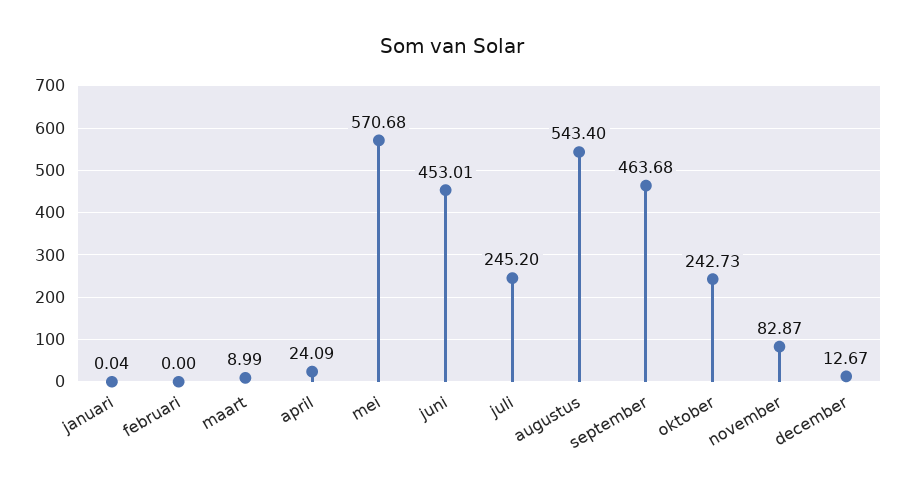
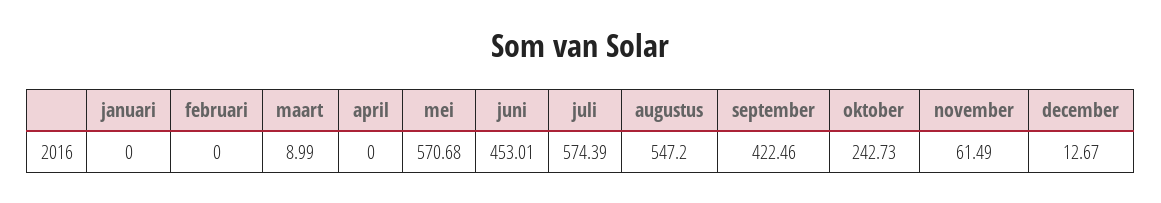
  {
-   "januari": 0.04,
+   "januari": 0,
    "februari": 0,
    "maart": 8.99,
-   "april": 24.09,
+   "april": 0,
    "mei": 570.68,
    "juni": 453.01,
-   "juli": 245.2,
+   "juli": 574.39,
-   "augustus": 543.4,
+   "augustus": 547.2,
-   "september": 463.68,
+   "september": 422.46,
    "oktober": 242.73,
-   "november": 82.87,
+   "november": 61.49,
    "december": 12.67
  }

